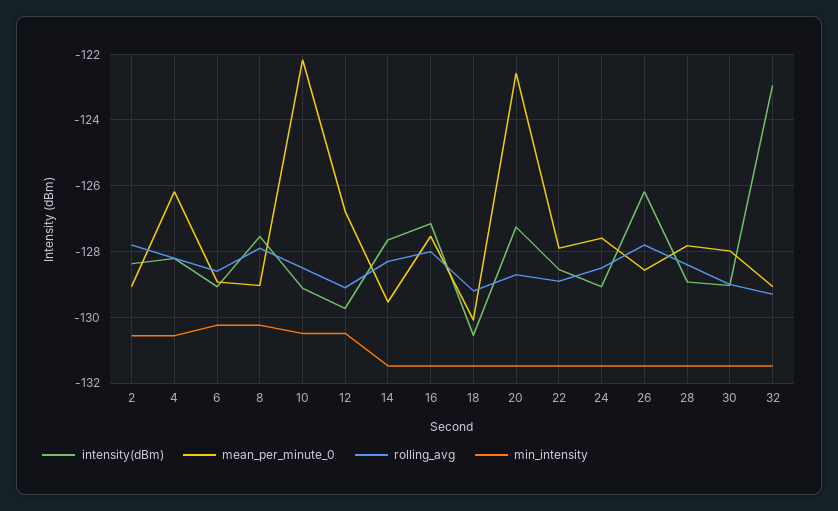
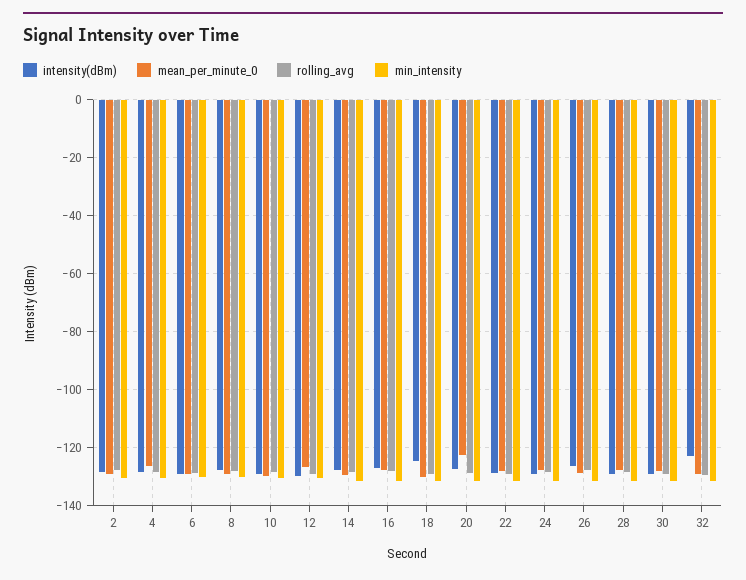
  {
    "intensity(dBm)": {
      "2": -128.4,
      "4": -128.2,
      "6": -129,
      "8": -127.6,
      "10": -129.2,
      "12": -129.8,
      "14": -127.6,
      "16": -127.2,
-     "18": -130.6,
+     "18": -125,
      "20": -127.2,
      "22": -128.6,
      "24": -129,
      "26": -126.2,
      "28": -129,
      "30": -129,
      "32": -123
    },
    "mean_per_minute_0": {
      "2": -129,
      "4": -126.2,
      "6": -129,
      "8": -129,
-     "10": -122.2,
+     "10": -130,
      "12": -126.8,
      "14": -129.6,
      "16": -127.6,
      "18": -130,
      "20": -122.6,
      "22": -128,
      "24": -127.6,
      "26": -128.6,
      "28": -127.8,
      "30": -128,
      "32": -129
    },
    "rolling_avg": {
      "2": -127.8,
      "4": -128.2,
      "6": -128.6,
      "8": -128,
      "10": -128.6,
      "12": -129.2,
      "14": -128.4,
      "16": -128,
      "18": -129.2,
      "20": -128.8,
      "22": -129,
      "24": -128.6,
      "26": -127.8,
      "28": -128.4,
      "30": -129,
      "32": -129.4
    },
    "min_intensity": {
      "2": -130.6,
      "4": -130.6,
      "6": -130.2,
      "8": -130.2,
      "10": -130.4,
      "12": -130.4,
      "14": -131.4,
      "16": -131.4,
      "18": -131.4,
      "20": -131.4,
      "22": -131.4,
      "24": -131.4,
      "26": -131.4,
      "28": -131.4,
      "30": -131.4,
      "32": -131.4
    }
  }

